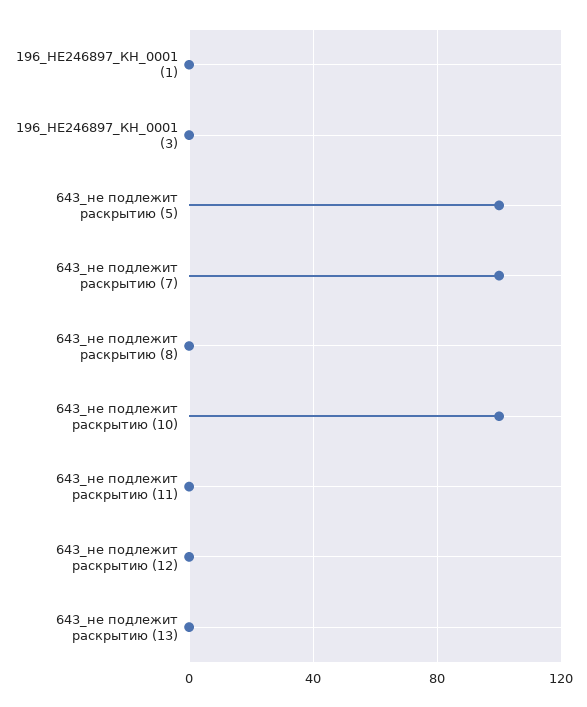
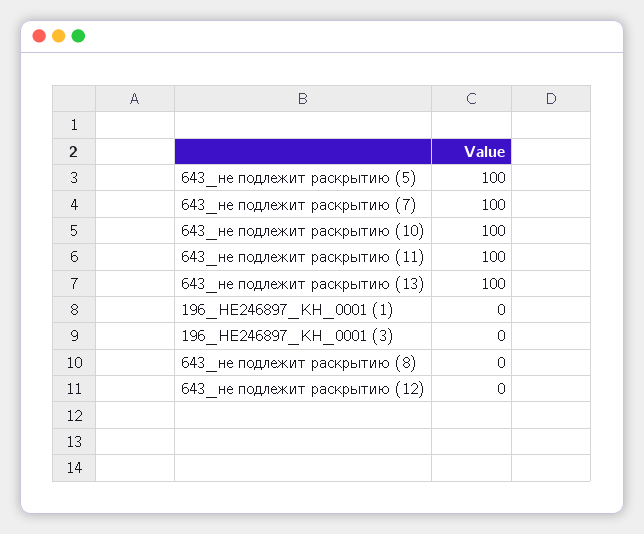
  {
    "196_НЕ246897_КН_0001 (1)": 0,
    "196_НЕ246897_КН_0001 (3)": 0,
    "643_не подлежит раскрытию (5)": 100,
    "643_не подлежит раскрытию (7)": 100,
    "643_не подлежит раскрытию (8)": 0,
    "643_не подлежит раскрытию (10)": 100,
-   "643_не подлежит раскрытию (11)": 0,
+   "643_не подлежит раскрытию (11)": 100,
    "643_не подлежит раскрытию (12)": 0,
-   "643_не подлежит раскрытию (13)": 0
+   "643_не подлежит раскрытию (13)": 100
  }

